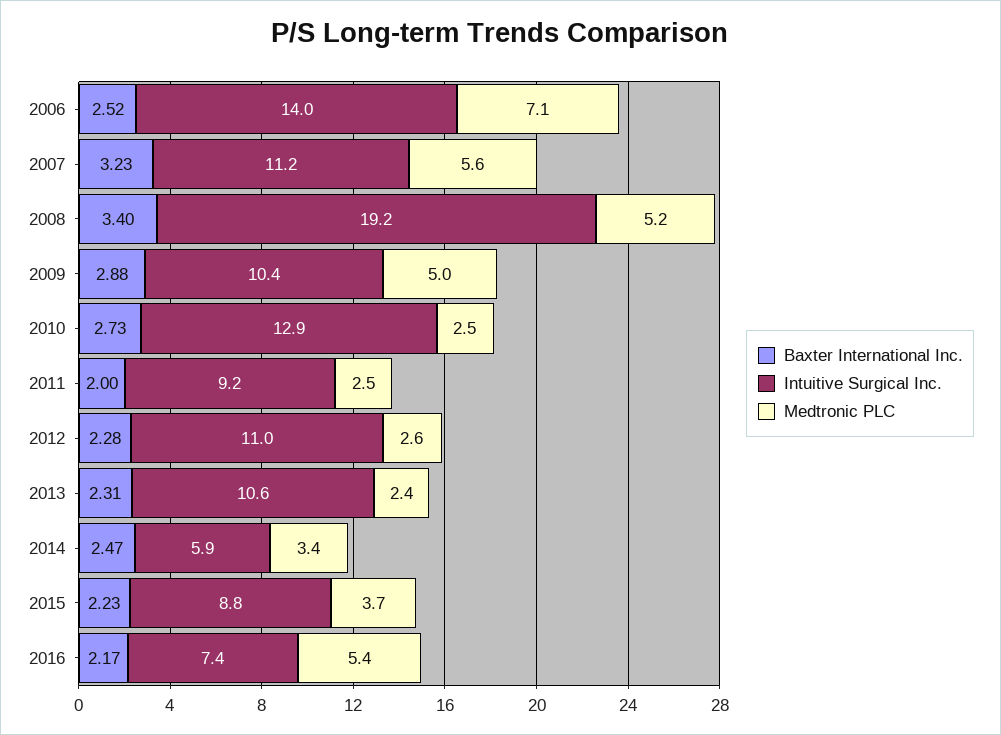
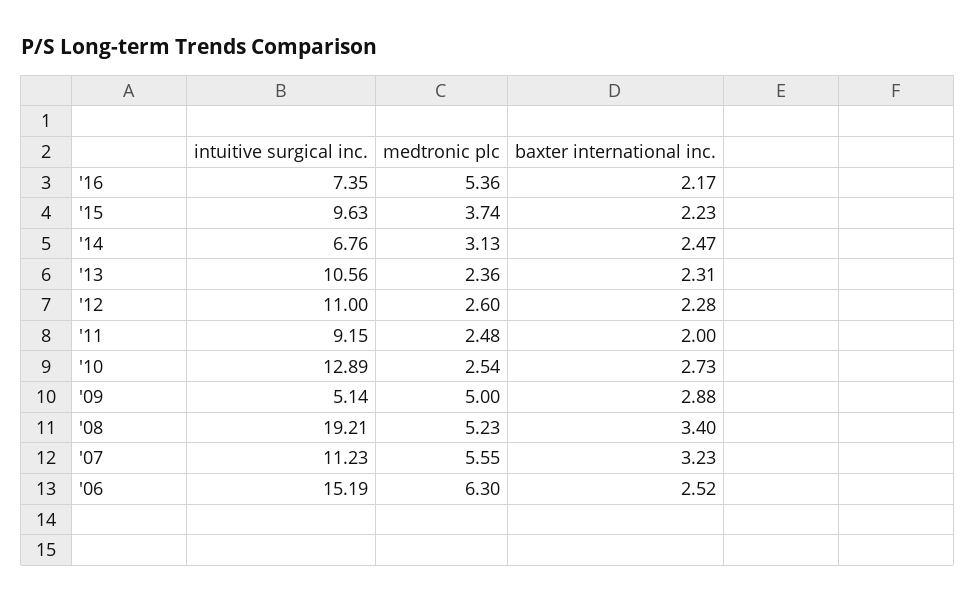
  {
    "Baxter International Inc.": {
      "2006": 2.52,
      "2007": 3.23,
      "2008": 3.4,
      "2009": 2.88,
      "2010": 2.73,
      "2011": 2,
      "2012": 2.28,
      "2013": 2.31,
      "2014": 2.47,
      "2015": 2.23,
      "2016": 2.17
    },
    "Intuitive Surgical Inc.": {
-     "2006": 14,
+     "2006": 15.19,
      "2007": 11.23,
      "2008": 19.21,
-     "2009": 10.4,
+     "2009": 5.14,
      "2010": 12.89,
      "2011": 9.15,
      "2012": 11,
      "2013": 10.56,
-     "2014": 5.9,
+     "2014": 6.76,
-     "2015": 8.8,
+     "2015": 9.63,
      "2016": 7.35
    },
    "Medtronic PLC": {
-     "2006": 7.1,
+     "2006": 6.3,
      "2007": 5.55,
      "2008": 5.23,
      "2009": 5,
      "2010": 2.54,
      "2011": 2.48,
      "2012": 2.6,
      "2013": 2.36,
-     "2014": 3.4,
+     "2014": 3.13,
      "2015": 3.74,
      "2016": 5.36
    }
  }

